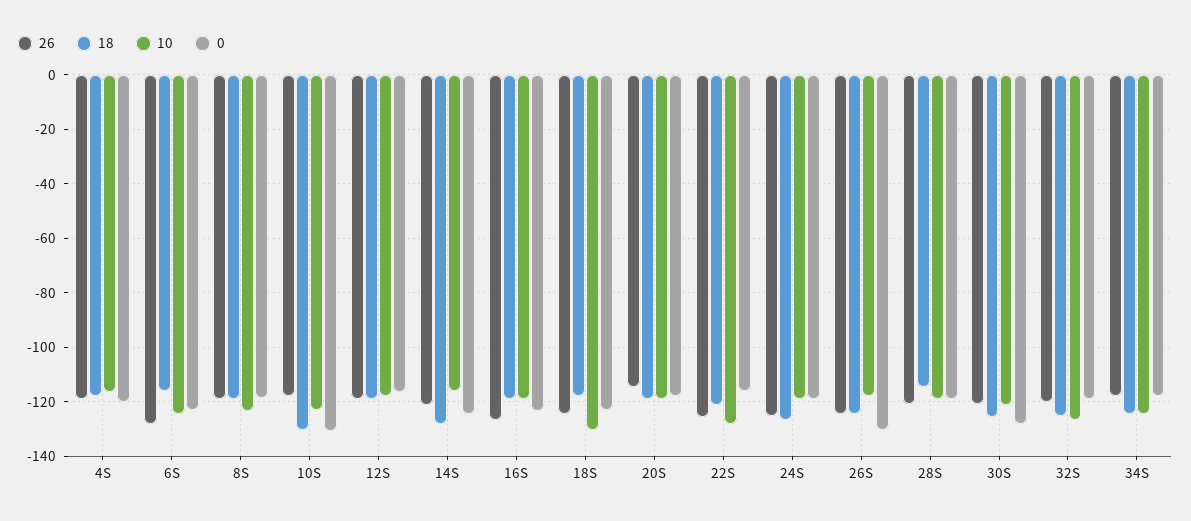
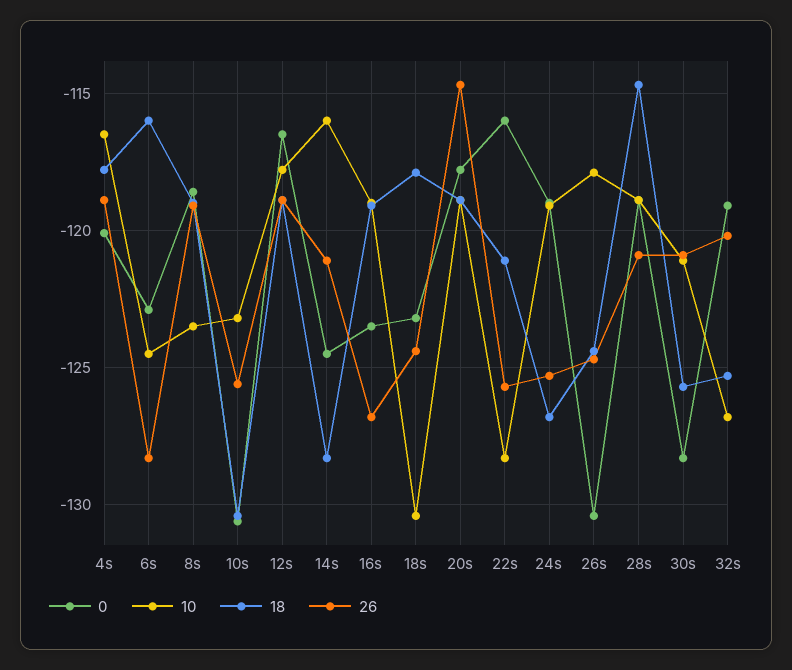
  {
    "26": {
      "4S": -119,
      "6S": -128.5,
      "8S": -119,
-     "10S": -117.5,
+     "10S": -125.5,
      "12S": -119,
      "14S": -121,
      "16S": -127,
      "18S": -124.5,
      "20S": -114.5,
      "22S": -125.5,
      "24S": -125.5,
      "26S": -124.5,
      "28S": -121,
      "30S": -121,
-     "32S": -120,
+     "32S": -120
-     "34S": -117.5
    },
    "18": {
      "4S": -118,
      "6S": -116,
      "8S": -119,
      "10S": -130.5,
      "12S": -119,
      "14S": -128.5,
      "16S": -119,
      "18S": -118,
      "20S": -119,
      "22S": -121,
      "24S": -127,
      "26S": -124.5,
      "28S": -114.5,
      "30S": -125.5,
-     "32S": -125.5,
+     "32S": -125.5
-     "34S": -125
    },
    "10": {
      "4S": -116.5,
      "6S": -124.5,
      "8S": -123.5,
      "10S": -123,
      "12S": -118,
      "14S": -116,
      "16S": -119,
      "18S": -130.5,
      "20S": -119,
      "22S": -128.5,
      "24S": -119,
      "26S": -118,
      "28S": -119,
      "30S": -121,
-     "32S": -127,
+     "32S": -127
-     "34S": -125
    },
    "0": {
      "4S": -120,
      "6S": -123,
      "8S": -118.5,
      "10S": -130.5,
      "12S": -116.5,
      "14S": -124.5,
      "16S": -123.5,
      "18S": -123,
      "20S": -118,
      "22S": -116,
      "24S": -119,
      "26S": -130.5,
      "28S": -119,
      "30S": -128.5,
-     "32S": -119,
+     "32S": -119
-     "34S": -117.5
    }
  }

